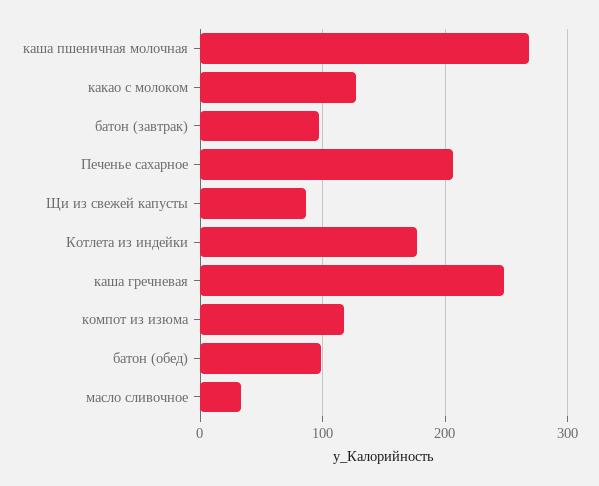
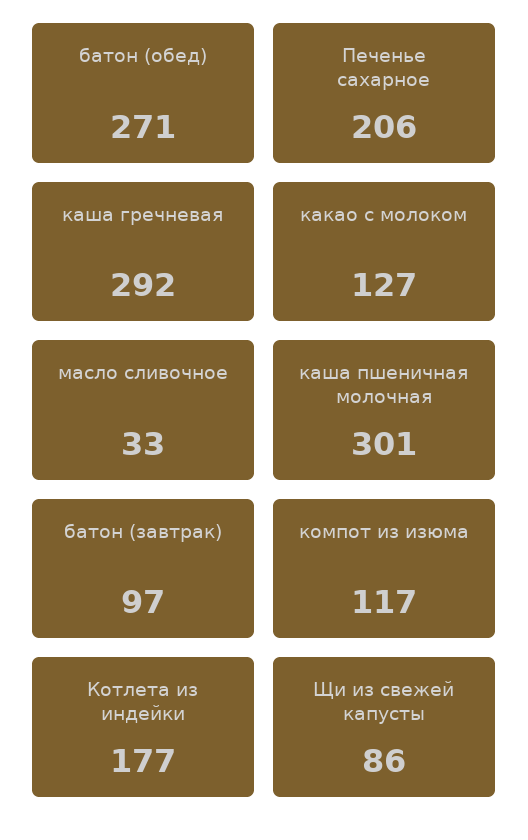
  {
-   "каша пшеничная молочная": 270,
+   "каша пшеничная молочная": 301,
    "какао с молоком": 127,
    "батон (завтрак)": 97,
    "Печенье сахарное": 206,
    "Щи из свежей капусты": 86,
    "Котлета из индейки": 177,
-   "каша гречневая": 250,
+   "каша гречневая": 292,
    "компот из изюма": 117,
-   "батон (обед)": 100,
+   "батон (обед)": 271,
    "масло сливочное": 33
  }

